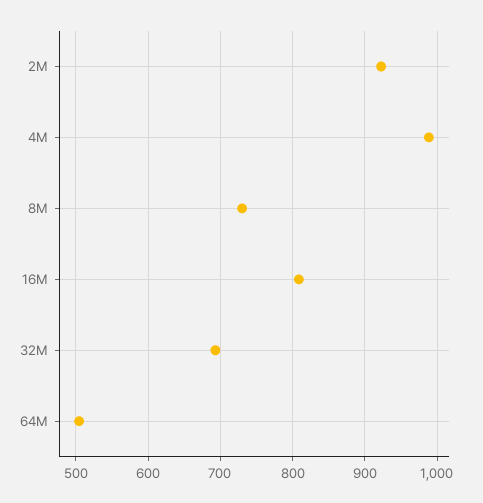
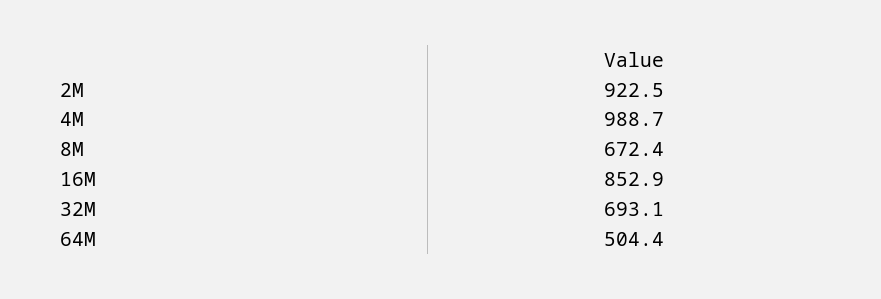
  {
    "2M": 922.5,
    "4M": 988.7,
-   "8M": 730,
+   "8M": 672.4,
-   "16M": 810,
+   "16M": 852.9,
    "32M": 693.1,
    "64M": 504.4
  }

